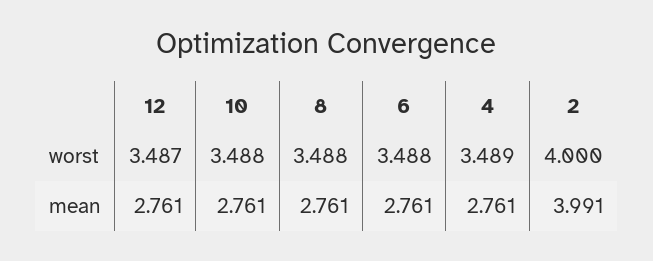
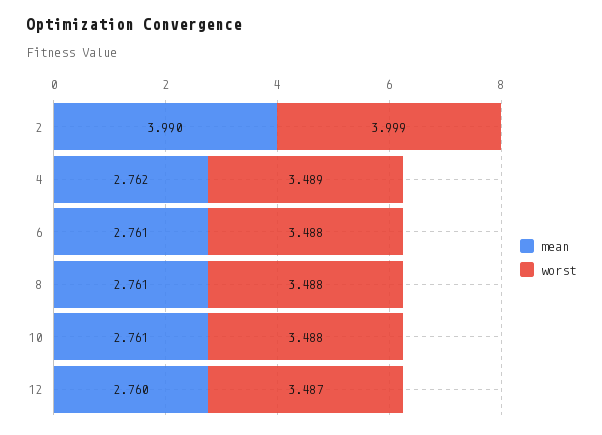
  {
    "worst": {
      "12": 3.487,
      "10": 3.488,
      "8": 3.488,
      "6": 3.488,
      "4": 3.489,
-     "2": 4
+     "2": 3.999
    },
    "mean": {
-     "12": 2.761,
+     "12": 2.76,
      "10": 2.761,
      "8": 2.761,
      "6": 2.761,
-     "4": 2.761,
+     "4": 2.762,
-     "2": 3.991
+     "2": 3.99
    }
  }

